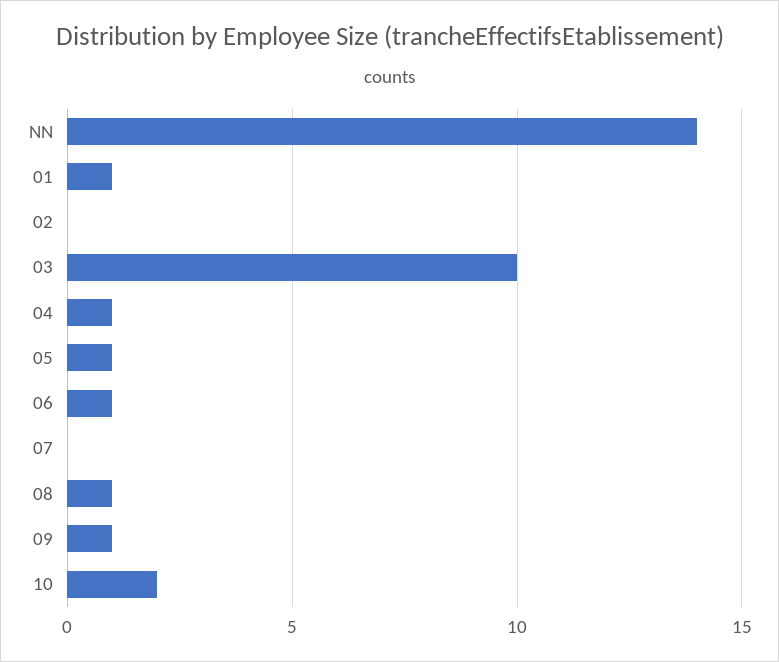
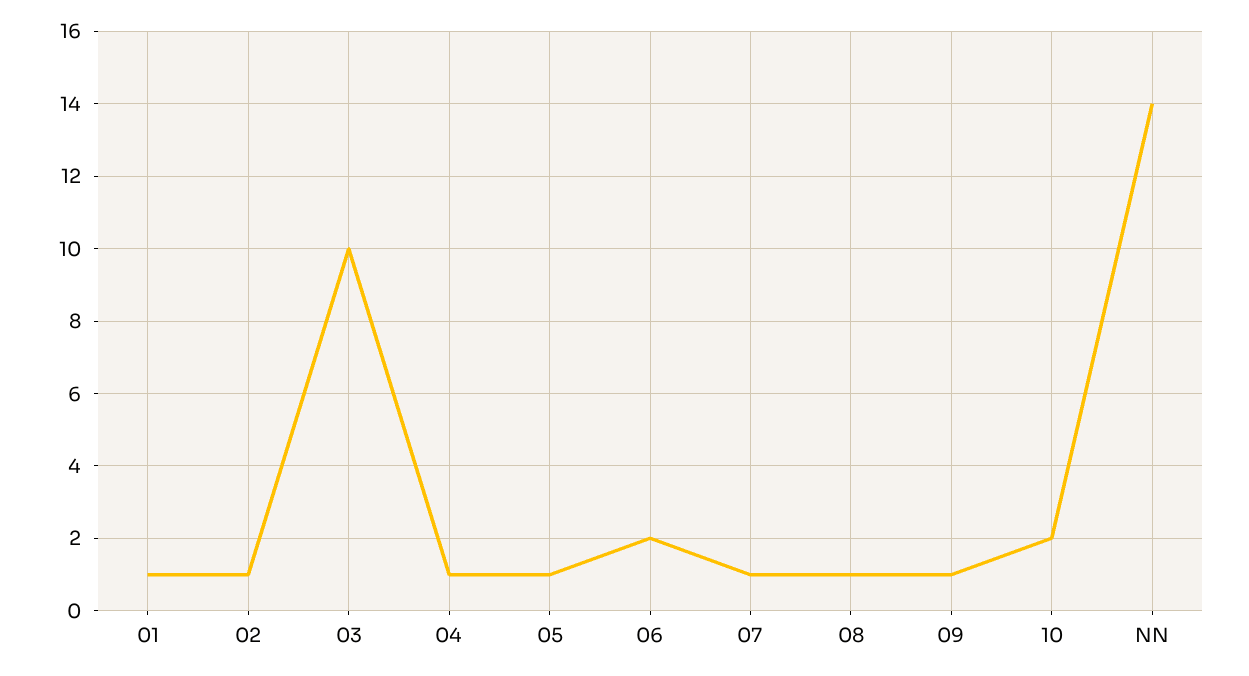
  {
    "NN": 14,
    "01": 1,
-   "02": 0,
+   "02": 1,
    "03": 10,
    "04": 1,
    "05": 1,
-   "06": 1,
+   "06": 2,
-   "07": 0,
+   "07": 1,
    "08": 1,
    "09": 1,
    "10": 2
  }

